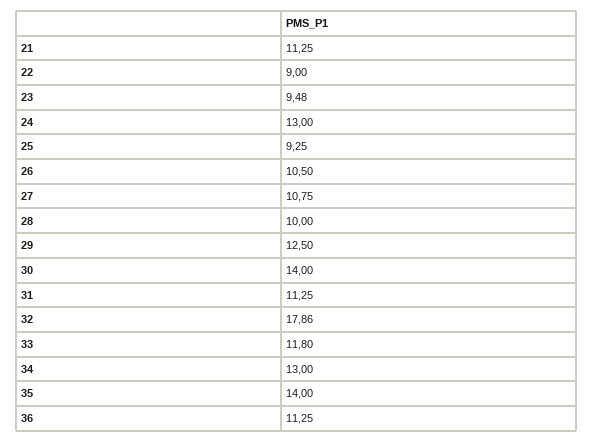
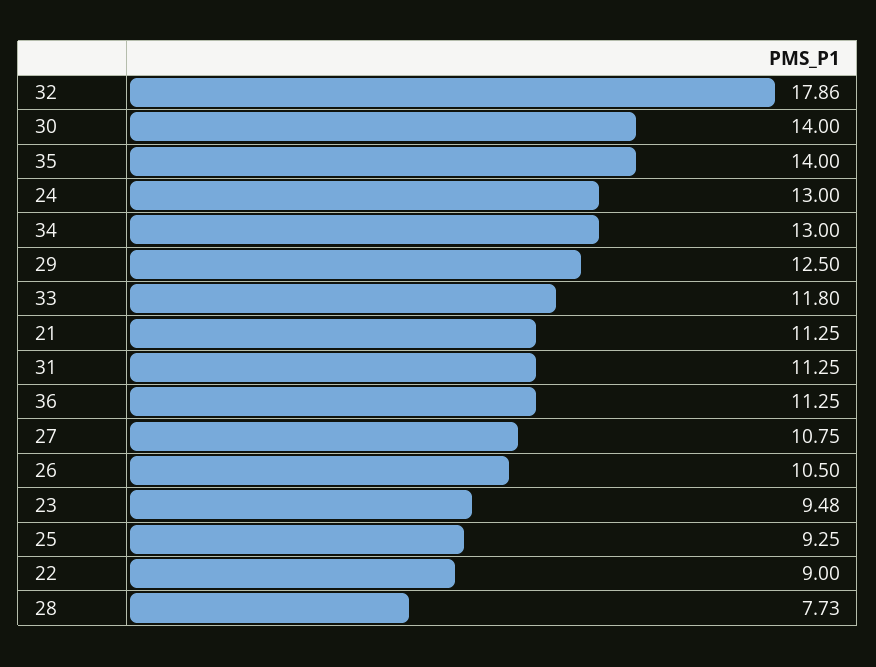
  {
    "21": 11.25,
    "22": 9,
    "23": 9.48,
    "24": 13,
    "25": 9.25,
    "26": 10.5,
    "27": 10.75,
-   "28": 10,
+   "28": 7.73,
    "29": 12.5,
    "30": 14,
    "31": 11.25,
    "32": 17.86,
    "33": 11.8,
    "34": 13,
    "35": 14,
    "36": 11.25
  }

